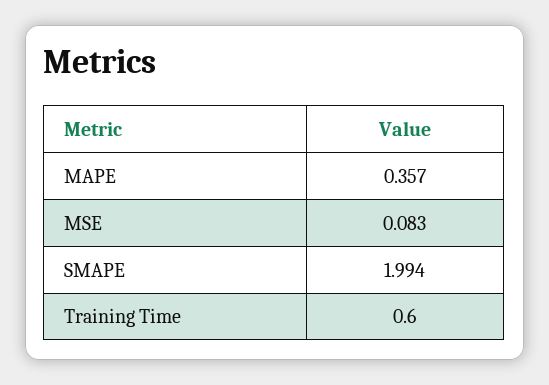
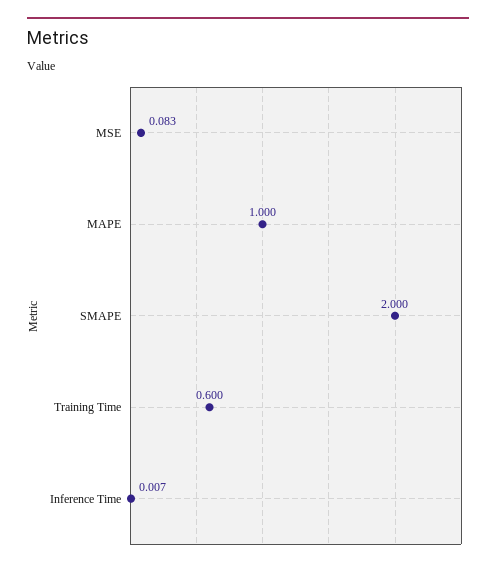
  {
-   "MAPE": 0.357,
+   "MAPE": 1,
    "MSE": 0.083,
-   "SMAPE": 1.994,
+   "SMAPE": 2,
-   "Training Time": 0.6
+   "Training Time": 0.6,
+   "Inference Time": 0.007
  }

